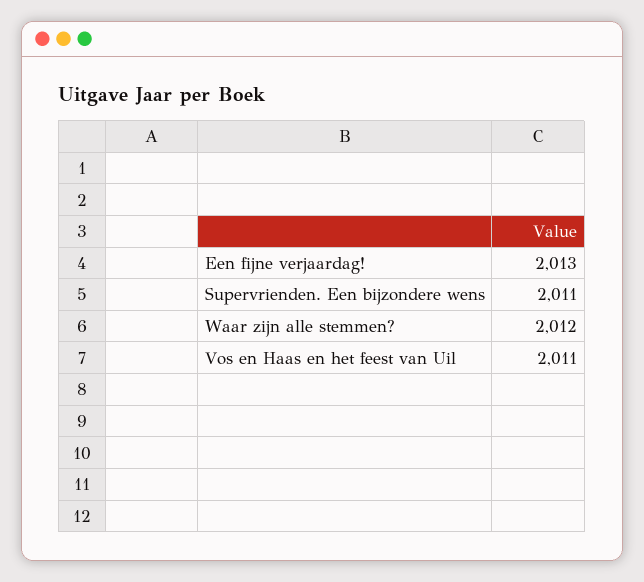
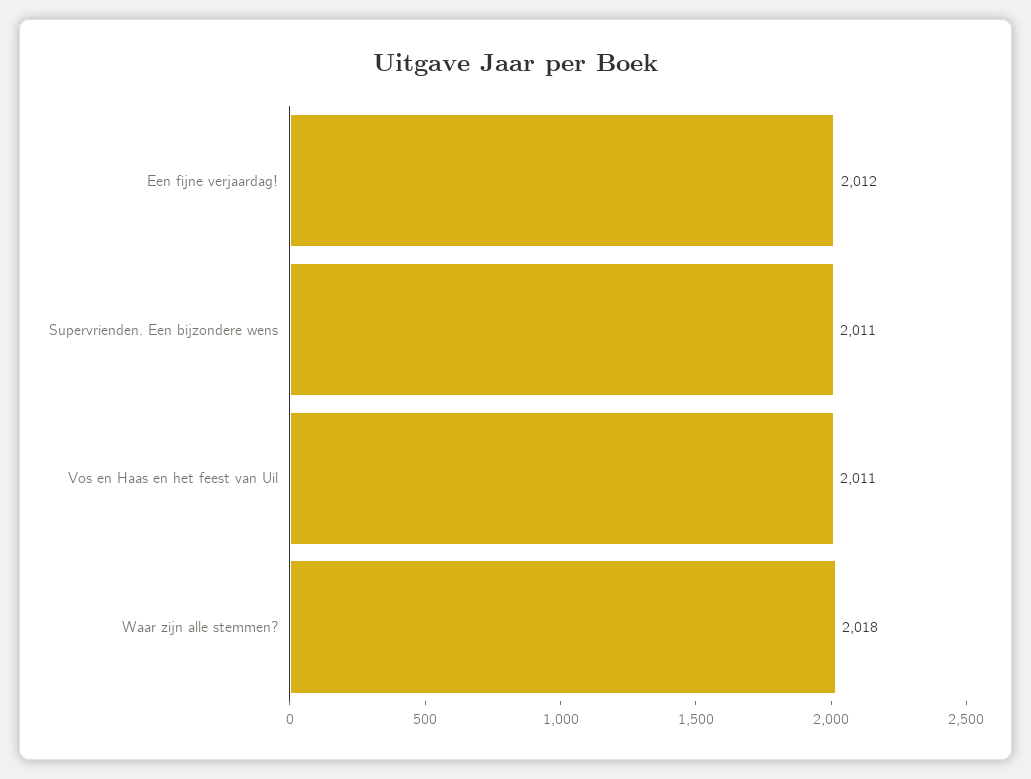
  {
-   "Een fijne verjaardag!": 2013,
+   "Een fijne verjaardag!": 2012,
    "Supervrienden. Een bijzondere wens": 2011,
-   "Waar zijn alle stemmen?": 2012,
+   "Waar zijn alle stemmen?": 2018,
    "Vos en Haas en het feest van Uil": 2011
  }

